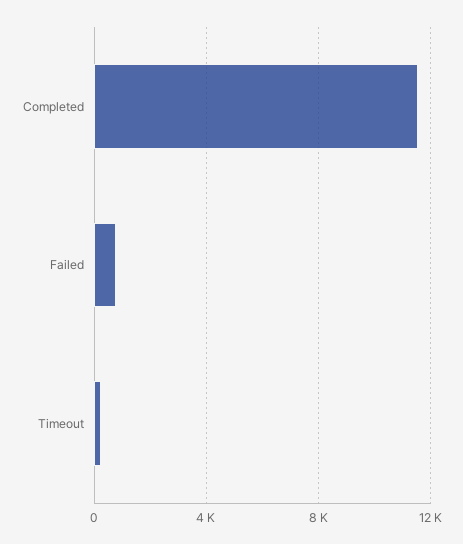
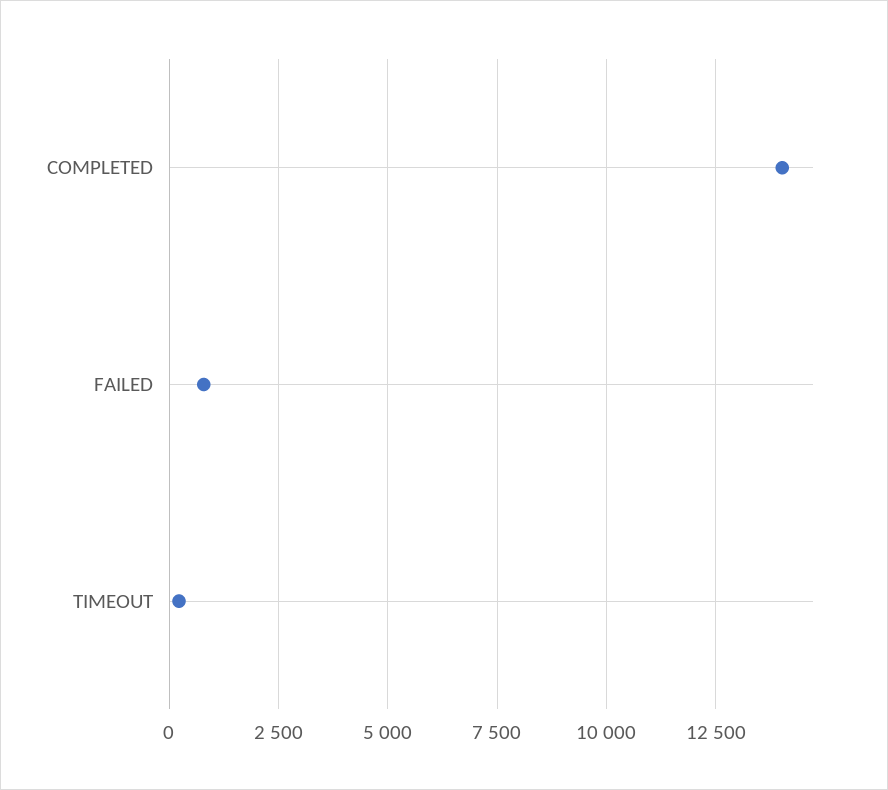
  {
-   "Completed": 11500,
+   "Completed": 14000,
    "Failed": 750,
    "Timeout": 250
  }

